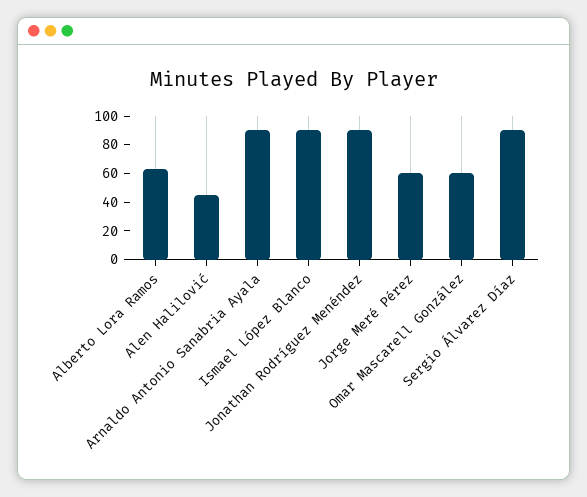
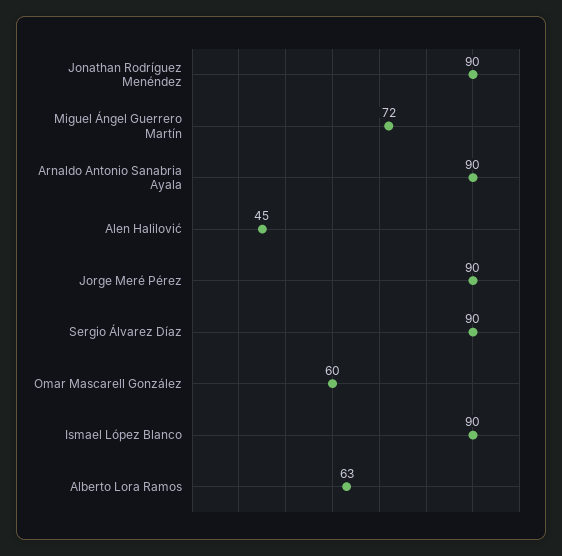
  {
    "Alberto Lora Ramos": 63,
    "Alen Halilović": 45,
    "Arnaldo Antonio Sanabria Ayala": 90,
    "Ismael López Blanco": 90,
    "Jonathan Rodríguez Menéndez": 90,
-   "Jorge Meré Pérez": 60,
+   "Jorge Meré Pérez": 90,
    "Omar Mascarell González": 60,
-   "Sergio Álvarez Díaz": 90
+   "Sergio Álvarez Díaz": 90,
+   "Miguel Ángel Guerrero Martín": 72
  }

